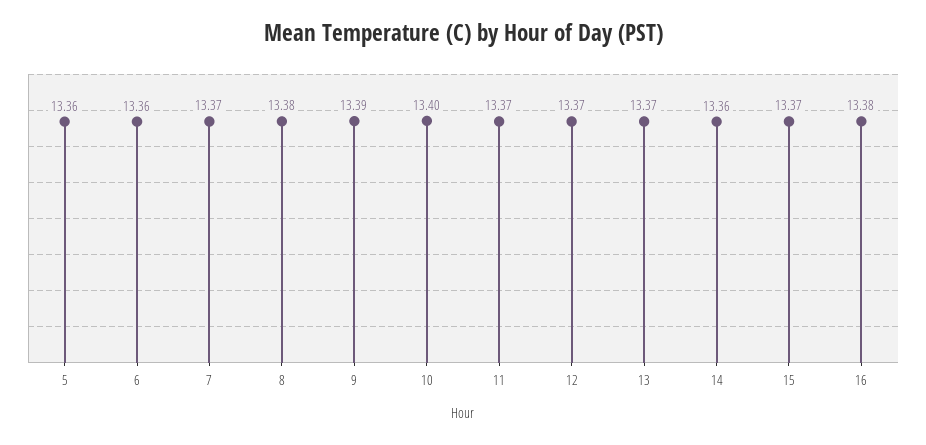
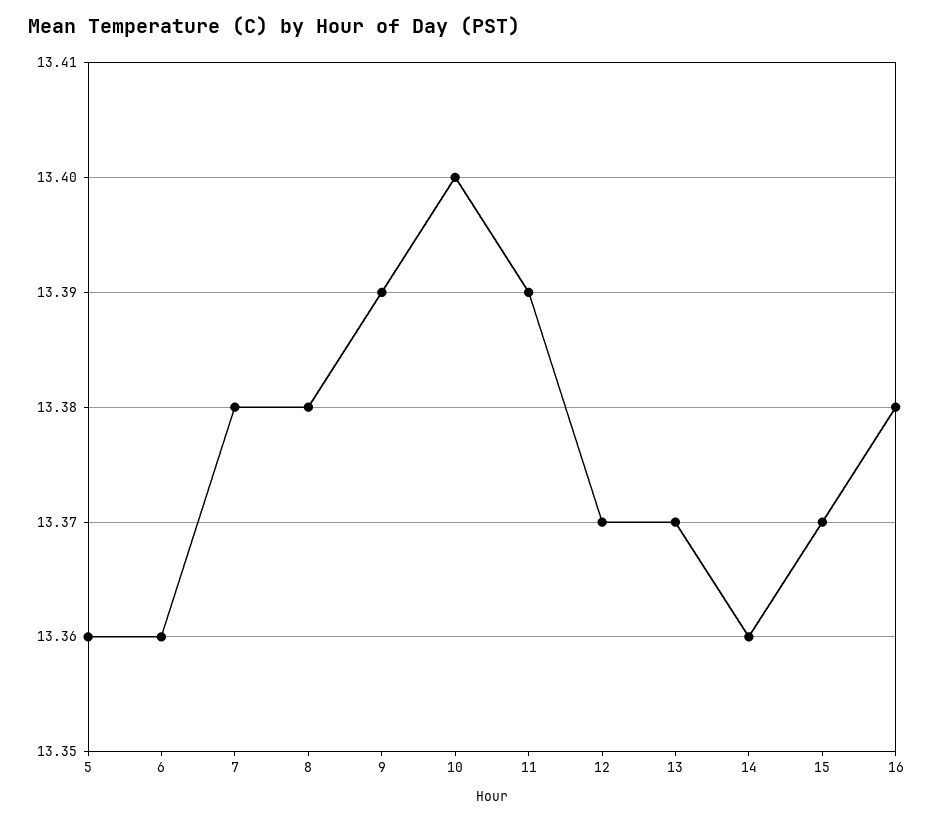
  {
    "5": 13.36,
    "6": 13.36,
-   "7": 13.37,
+   "7": 13.38,
    "8": 13.38,
    "9": 13.39,
    "10": 13.4,
-   "11": 13.37,
+   "11": 13.39,
    "12": 13.37,
    "13": 13.37,
    "14": 13.36,
    "15": 13.37,
    "16": 13.38
  }

